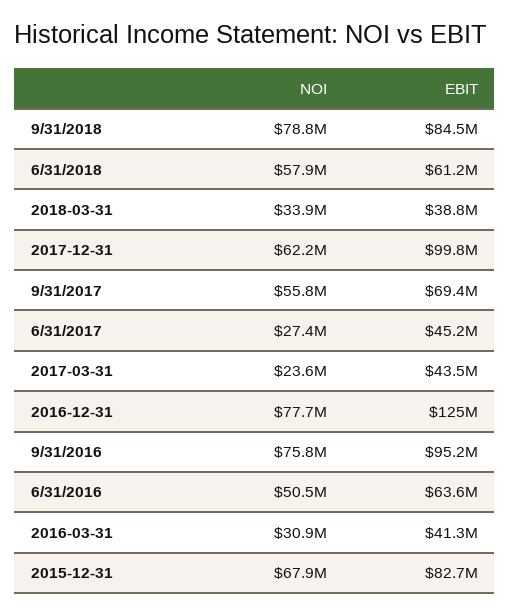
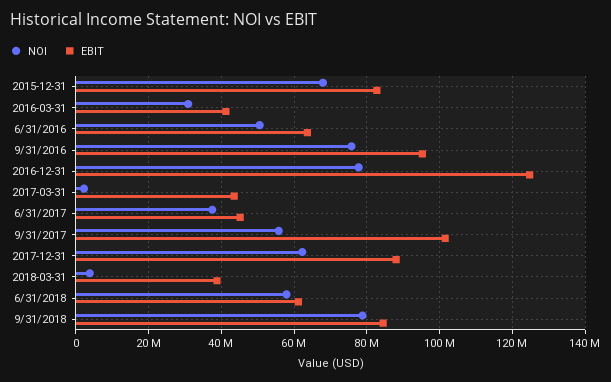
  {
    "NOI": {
      "9/31/2018": 78800000,
      "6/31/2018": 57900000,
-     "2018-03-31": 33900000,
+     "2018-03-31": 4000000,
      "2017-12-31": 62200000,
      "9/31/2017": 55800000,
-     "6/31/2017": 27400000,
+     "6/31/2017": 38000000,
-     "2017-03-31": 23600000,
+     "2017-03-31": 2000000,
      "2016-12-31": 77700000,
      "9/31/2016": 75800000,
      "6/31/2016": 50500000,
      "2016-03-31": 30900000,
      "2015-12-31": 67900000
    },
    "EBIT": {
      "9/31/2018": 84500000,
      "6/31/2018": 61200000,
      "2018-03-31": 38800000,
-     "2017-12-31": 99800000,
+     "2017-12-31": 88000000,
-     "9/31/2017": 69400000,
+     "9/31/2017": 102000000,
      "6/31/2017": 45200000,
      "2017-03-31": 43500000,
      "2016-12-31": 125000000,
      "9/31/2016": 95200000,
      "6/31/2016": 63600000,
      "2016-03-31": 41300000,
      "2015-12-31": 82700000
    }
  }

